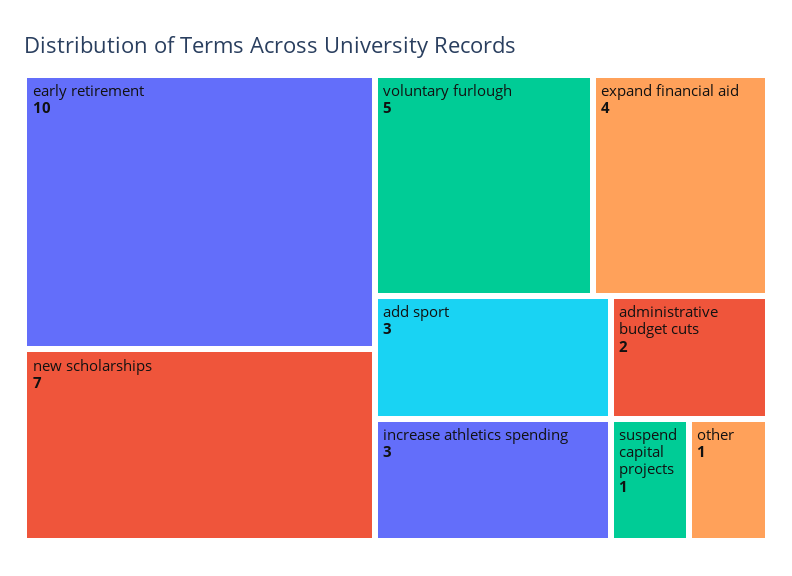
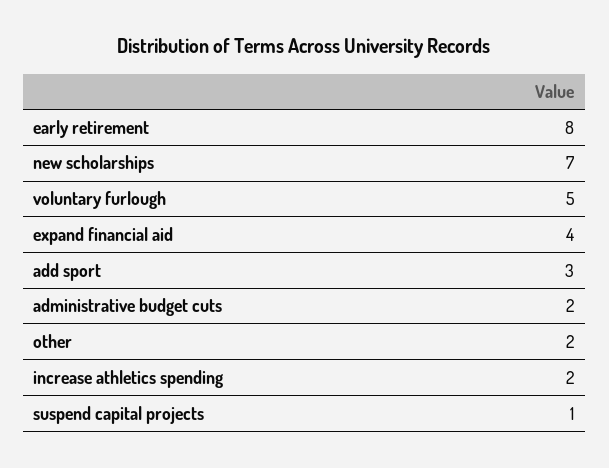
  {
-   "early retirement": 10,
+   "early retirement": 8,
    "new scholarships": 7,
    "voluntary furlough": 5,
    "expand financial aid": 4,
    "add sport": 3,
-   "increase athletics spending": 3,
+   "increase athletics spending": 2,
    "administrative budget cuts": 2,
    "suspend capital projects": 1,
-   "other": 1
+   "other": 2
  }

